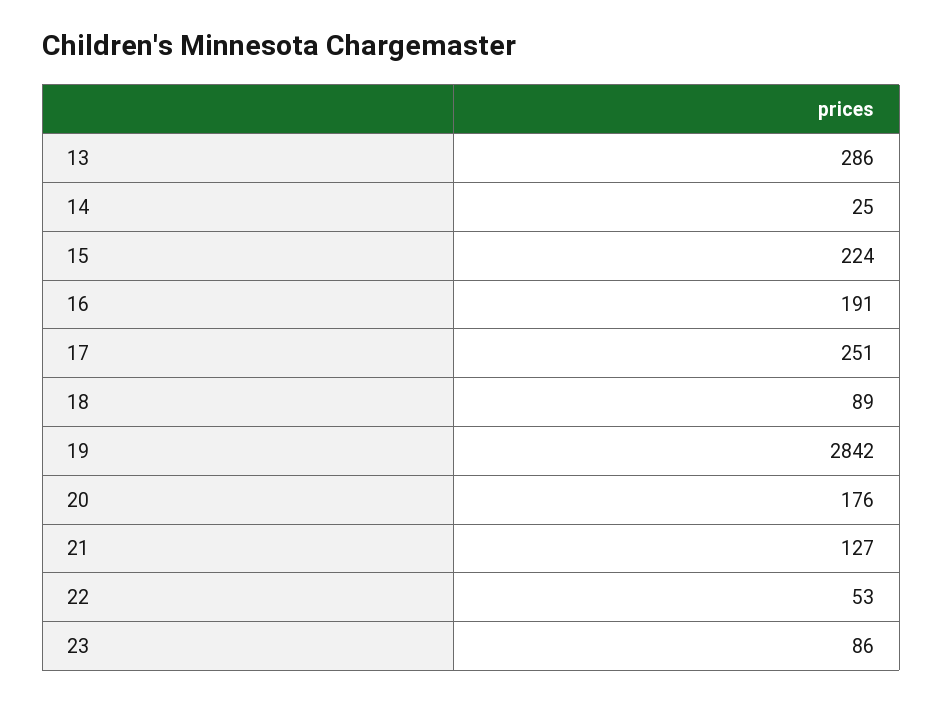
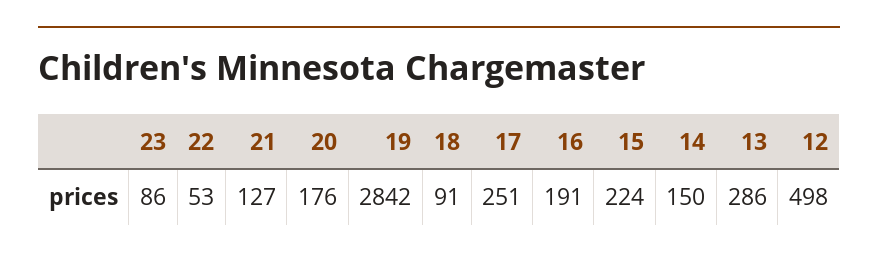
  {
    "13": 286,
-   "14": 25,
+   "14": 150,
    "15": 224,
    "16": 191,
    "17": 251,
-   "18": 89,
+   "18": 91,
    "19": 2842,
    "20": 176,
    "21": 127,
    "22": 53,
-   "23": 86
+   "23": 86,
+   "12": 498
  }

